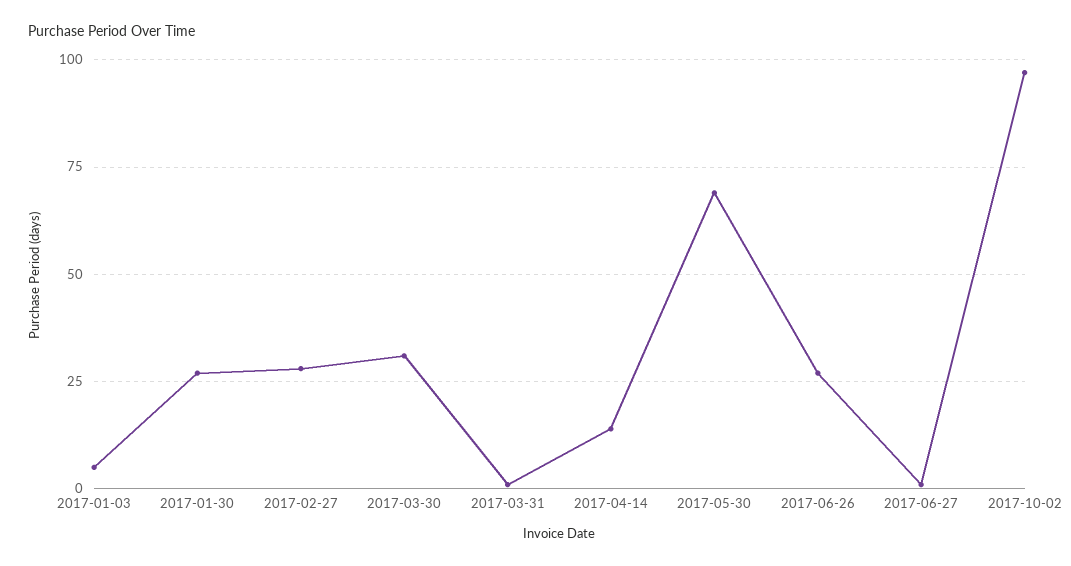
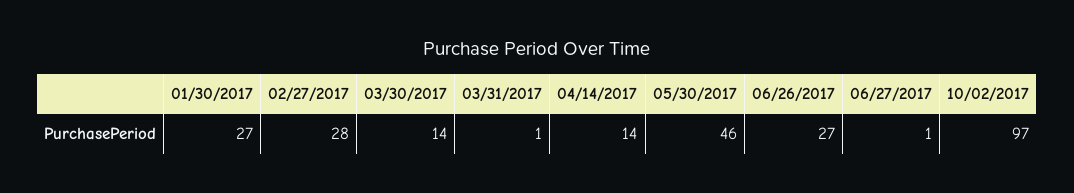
  {
-   "2017-01-03": 5,
    "2017-01-30": 27,
    "2017-02-27": 28,
-   "2017-03-30": 30,
+   "2017-03-30": 14,
    "2017-03-31": 1,
    "2017-04-14": 14,
-   "2017-05-30": 70,
+   "2017-05-30": 46,
    "2017-06-26": 27,
    "2017-06-27": 1,
    "2017-10-02": 97
  }

